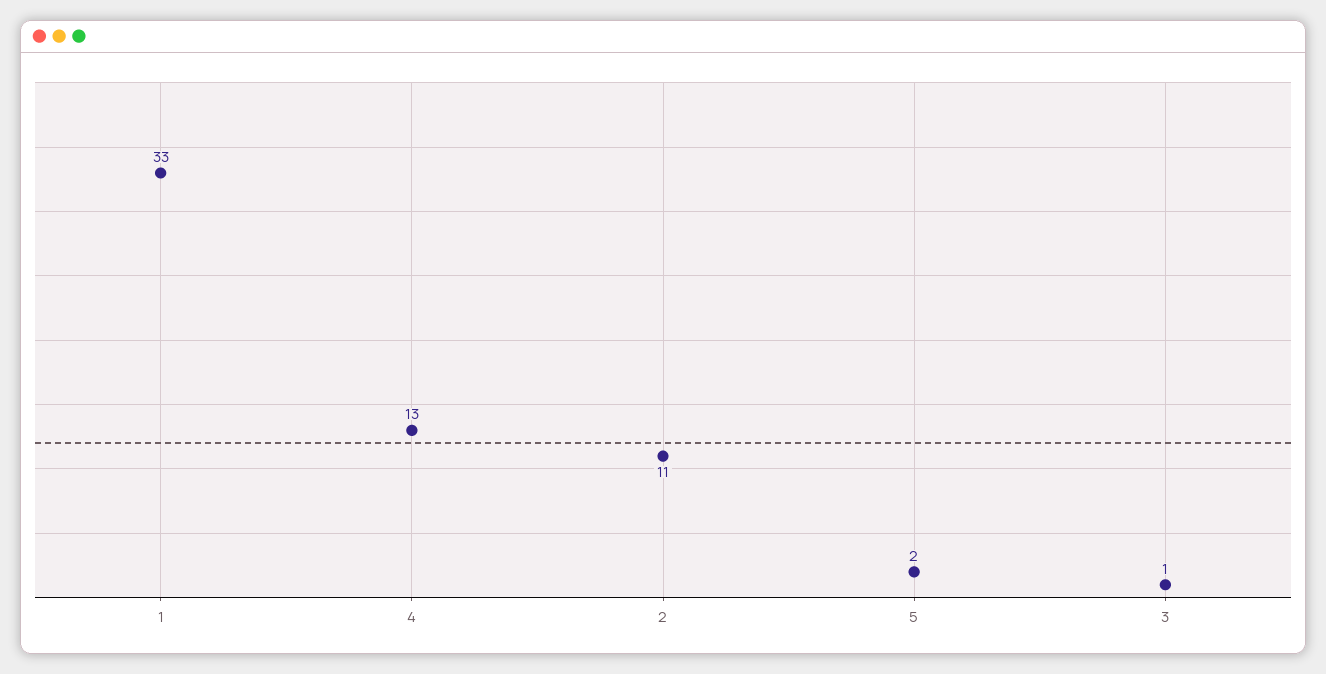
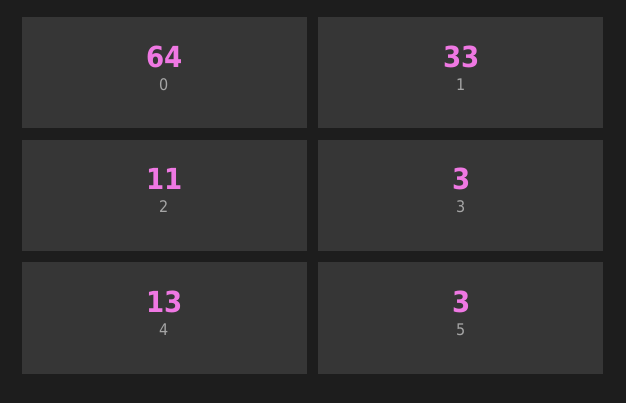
  {
    "1": 33,
    "4": 13,
    "2": 11,
-   "5": 2,
+   "5": 3,
-   "3": 1
+   "3": 3,
+   "0": 64
  }

